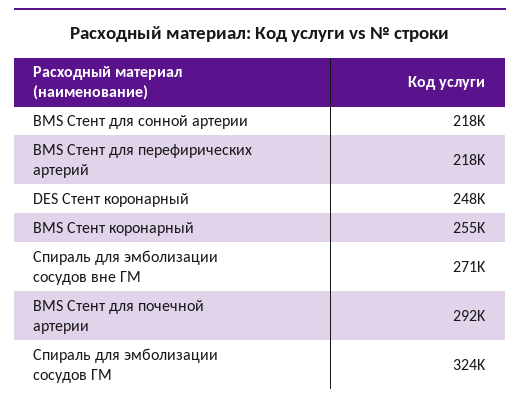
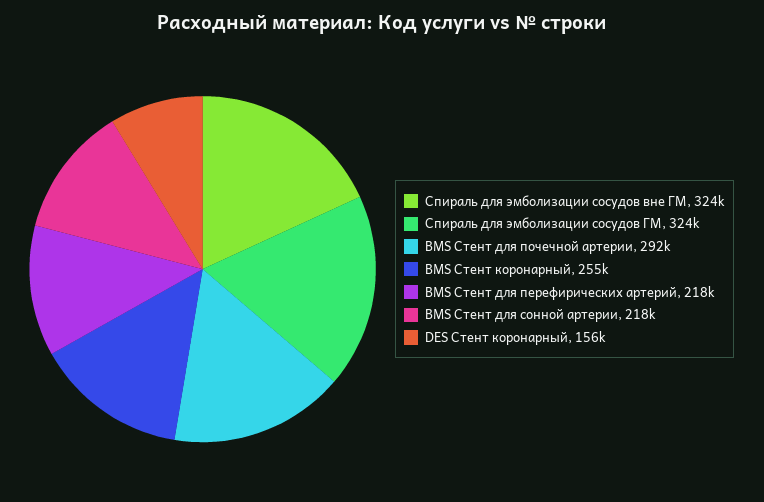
  {
    "BMS Стент для сонной артерии": 218000,
    "BMS Стент для перефирических артерий": 218000,
-   "DES Стент коронарный": 248000,
+   "DES Стент коронарный": 156000,
    "BMS Стент коронарный": 255000,
-   "Спираль для эмболизации сосудов вне ГМ": 271000,
+   "Спираль для эмболизации сосудов вне ГМ": 324000,
    "BMS Стент для почечной артерии": 292000,
    "Спираль для эмболизации сосудов ГМ": 324000
  }

